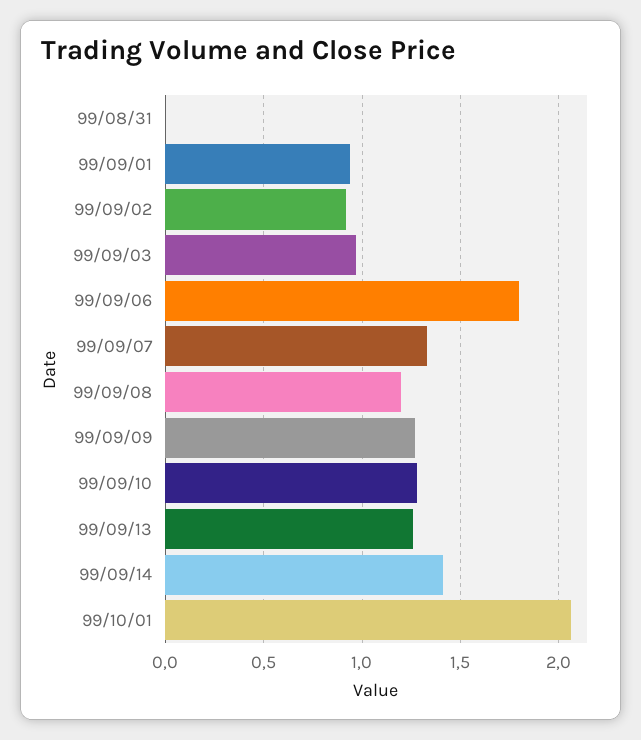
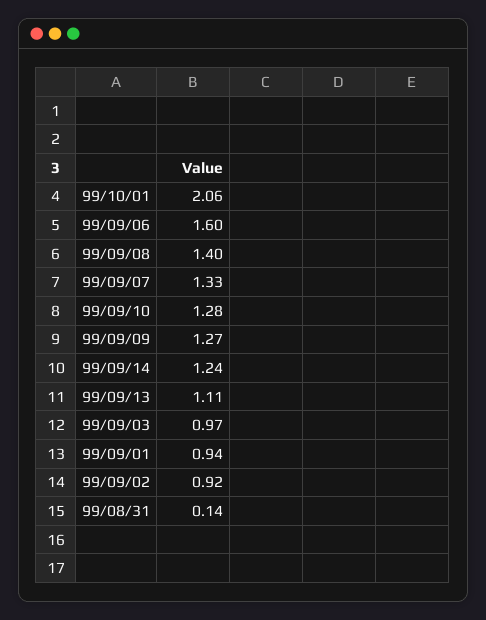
  {
-   "99/08/31": 0,
+   "99/08/31": 0.14,
    "99/09/01": 0.94,
    "99/09/02": 0.92,
    "99/09/03": 0.97,
-   "99/09/06": 1.8,
+   "99/09/06": 1.6,
    "99/09/07": 1.33,
-   "99/09/08": 1.2,
+   "99/09/08": 1.4,
    "99/09/09": 1.27,
    "99/09/10": 1.28,
-   "99/09/13": 1.25,
+   "99/09/13": 1.11,
-   "99/09/14": 1.4,
+   "99/09/14": 1.24,
    "99/10/01": 2.06
  }

